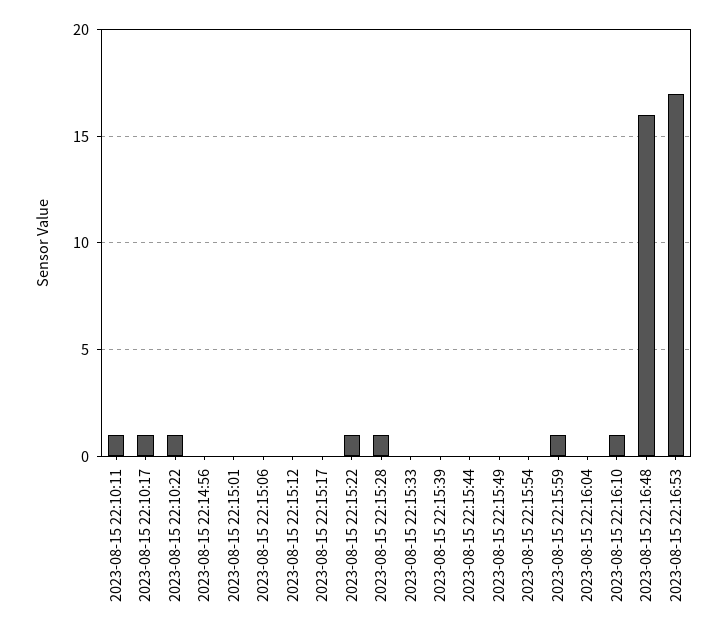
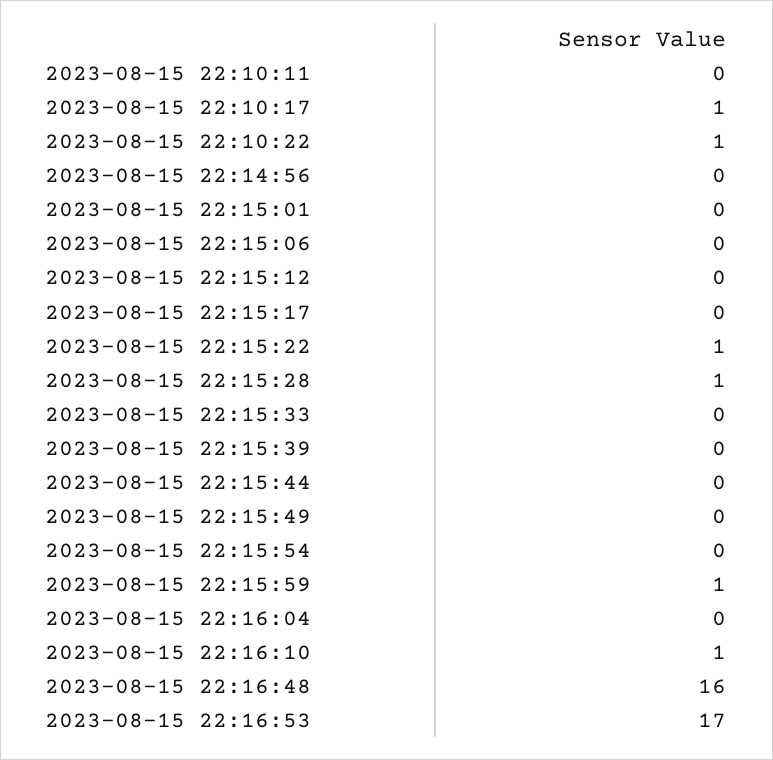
  {
-   "2023-08-15 22:10:11": 1,
+   "2023-08-15 22:10:11": 0,
    "2023-08-15 22:10:17": 1,
    "2023-08-15 22:10:22": 1,
    "2023-08-15 22:14:56": 0,
    "2023-08-15 22:15:01": 0,
    "2023-08-15 22:15:06": 0,
    "2023-08-15 22:15:12": 0,
    "2023-08-15 22:15:17": 0,
    "2023-08-15 22:15:22": 1,
    "2023-08-15 22:15:28": 1,
    "2023-08-15 22:15:33": 0,
    "2023-08-15 22:15:39": 0,
    "2023-08-15 22:15:44": 0,
    "2023-08-15 22:15:49": 0,
    "2023-08-15 22:15:54": 0,
    "2023-08-15 22:15:59": 1,
    "2023-08-15 22:16:04": 0,
    "2023-08-15 22:16:10": 1,
    "2023-08-15 22:16:48": 16,
    "2023-08-15 22:16:53": 17
  }

